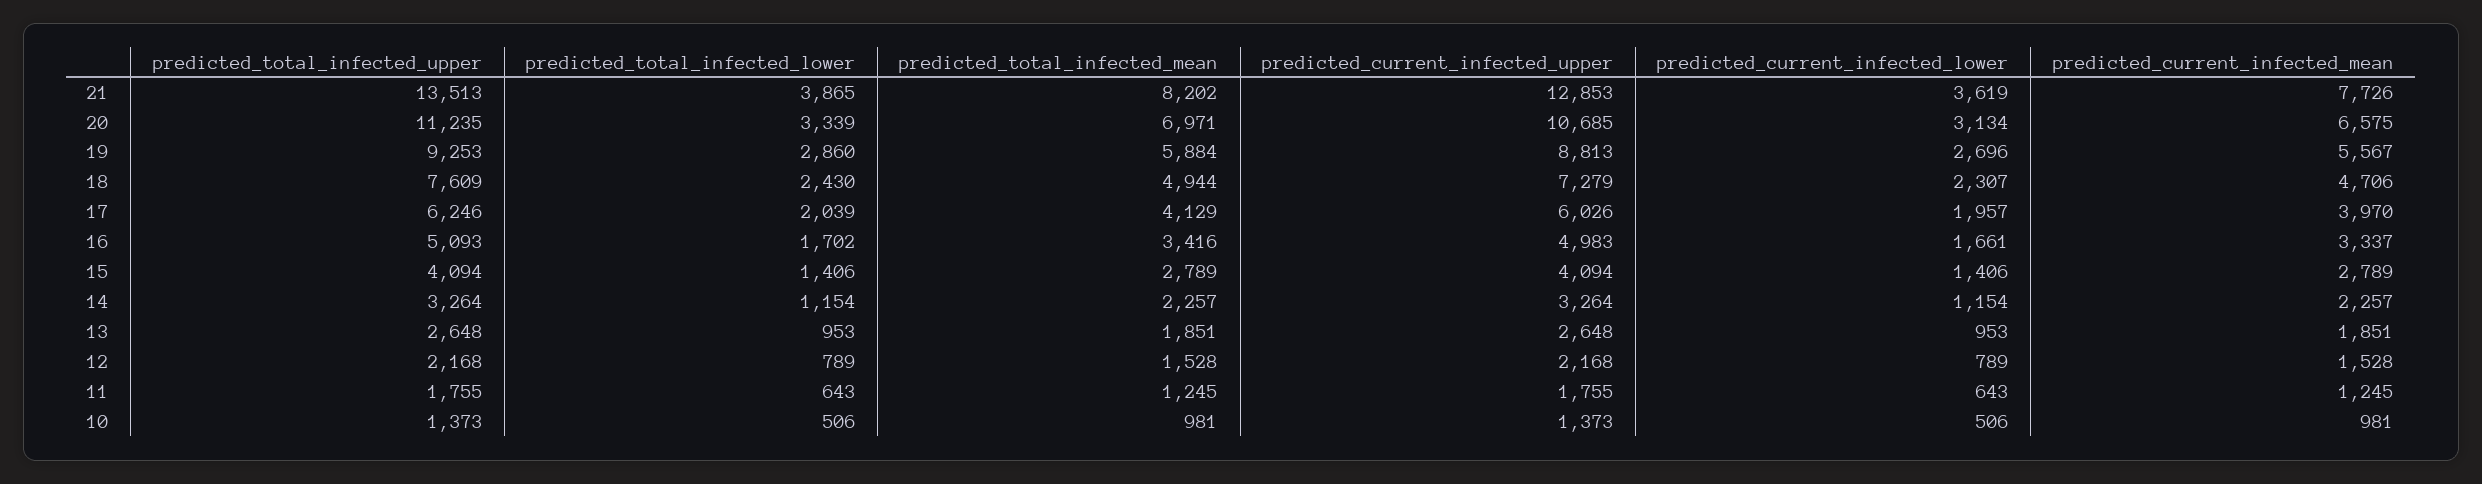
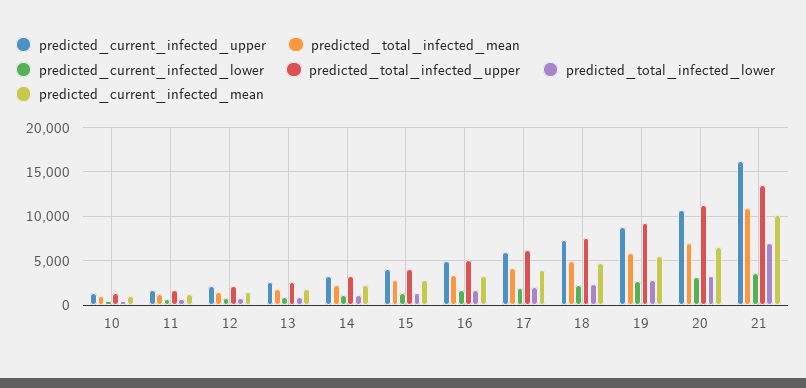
  {
    "predicted_total_infected_upper": {
      "21": 13513,
      "20": 11235,
      "19": 9253,
      "18": 7609,
      "17": 6246,
      "16": 5093,
      "15": 4094,
      "14": 3264,
      "13": 2648,
      "12": 2168,
      "11": 1755,
      "10": 1373
    },
    "predicted_total_infected_lower": {
-     "21": 3865,
+     "21": 7000,
      "20": 3339,
      "19": 2860,
      "18": 2430,
      "17": 2039,
      "16": 1702,
      "15": 1406,
      "14": 1154,
      "13": 953,
      "12": 789,
      "11": 643,
      "10": 506
    },
    "predicted_total_infected_mean": {
-     "21": 8202,
+     "21": 11000,
      "20": 6971,
      "19": 5884,
      "18": 4944,
      "17": 4129,
      "16": 3416,
      "15": 2789,
      "14": 2257,
      "13": 1851,
      "12": 1528,
      "11": 1245,
      "10": 981
    },
    "predicted_current_infected_upper": {
-     "21": 12853,
+     "21": 16000,
      "20": 10685,
      "19": 8813,
      "18": 7279,
      "17": 6026,
      "16": 4983,
      "15": 4094,
      "14": 3264,
      "13": 2648,
      "12": 2168,
      "11": 1755,
      "10": 1373
    },
    "predicted_current_infected_lower": {
      "21": 3619,
      "20": 3134,
      "19": 2696,
      "18": 2307,
      "17": 1957,
      "16": 1661,
      "15": 1406,
      "14": 1154,
      "13": 953,
      "12": 789,
      "11": 643,
      "10": 506
    },
    "predicted_current_infected_mean": {
-     "21": 7726,
+     "21": 10000,
      "20": 6575,
      "19": 5567,
      "18": 4706,
      "17": 3970,
      "16": 3337,
      "15": 2789,
      "14": 2257,
      "13": 1851,
      "12": 1528,
      "11": 1245,
      "10": 981
    }
  }

